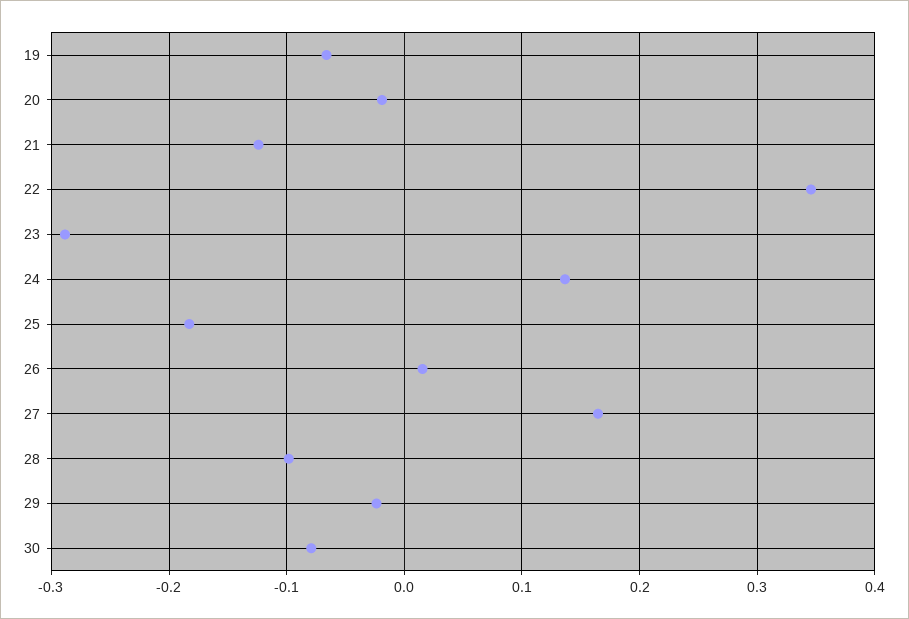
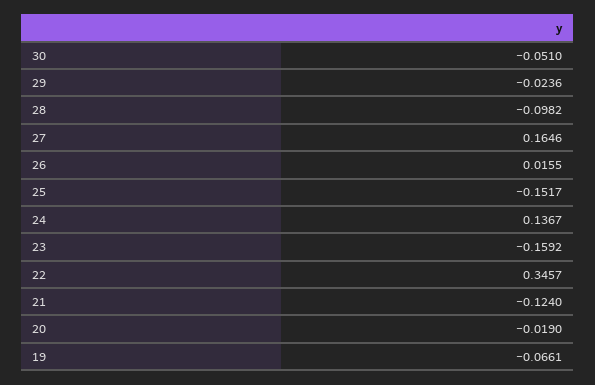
  {
    "19": -0.0661,
    "20": -0.019,
    "21": -0.124,
    "22": 0.3457,
-   "23": -0.29,
+   "23": -0.1592,
    "24": 0.1367,
-   "25": -0.18,
+   "25": -0.1517,
    "26": 0.0155,
    "27": 0.1646,
    "28": -0.0982,
    "29": -0.0236,
-   "30": -0.08
+   "30": -0.051
  }

